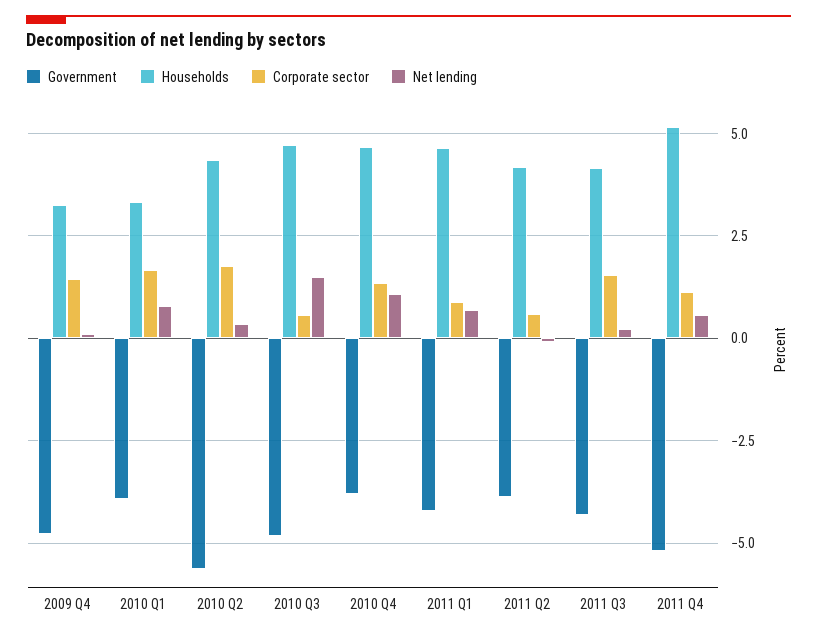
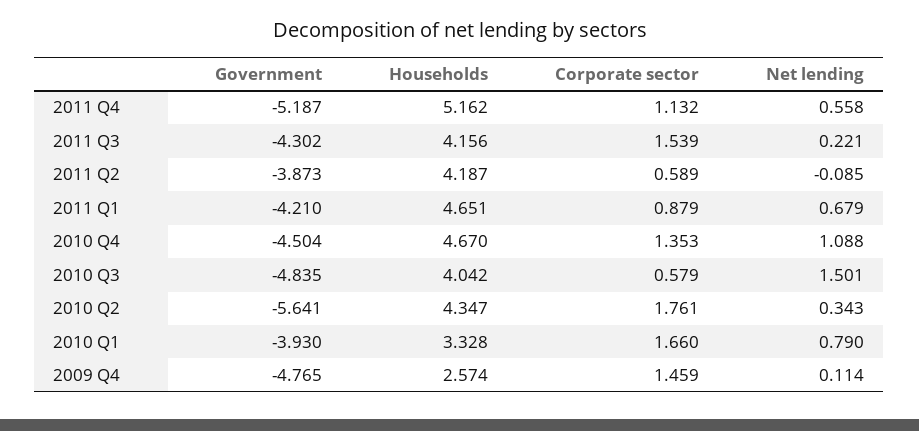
  {
    "Government": {
      "2009 Q4": -4.765,
      "2010 Q1": -3.93,
      "2010 Q2": -5.641,
      "2010 Q3": -4.835,
-     "2010 Q4": -3.75,
+     "2010 Q4": -4.504,
      "2011 Q1": -4.21,
      "2011 Q2": -3.873,
      "2011 Q3": -4.302,
      "2011 Q4": -5.187
    },
    "Households": {
-     "2009 Q4": 3.25,
+     "2009 Q4": 2.574,
      "2010 Q1": 3.328,
      "2010 Q2": 4.347,
-     "2010 Q3": 4.75,
+     "2010 Q3": 4.042,
      "2010 Q4": 4.67,
      "2011 Q1": 4.651,
      "2011 Q2": 4.187,
      "2011 Q3": 4.156,
      "2011 Q4": 5.162
    },
    "Corporate sector": {
      "2009 Q4": 1.459,
      "2010 Q1": 1.66,
      "2010 Q2": 1.761,
      "2010 Q3": 0.579,
      "2010 Q4": 1.353,
      "2011 Q1": 0.879,
      "2011 Q2": 0.589,
      "2011 Q3": 1.539,
      "2011 Q4": 1.132
    },
    "Net lending": {
      "2009 Q4": 0.114,
      "2010 Q1": 0.79,
      "2010 Q2": 0.343,
      "2010 Q3": 1.501,
      "2010 Q4": 1.088,
      "2011 Q1": 0.679,
      "2011 Q2": -0.085,
      "2011 Q3": 0.221,
      "2011 Q4": 0.558
    }
  }

